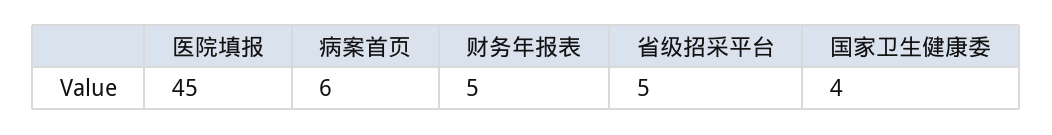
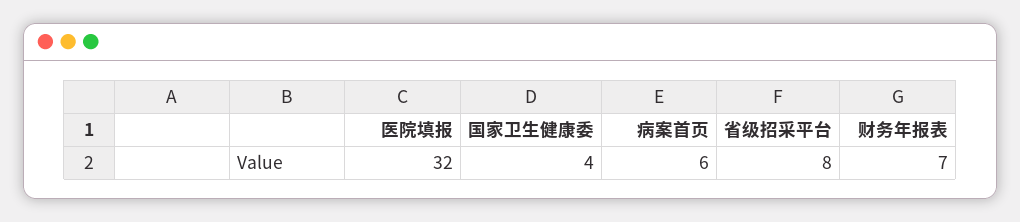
  {
-   "医院填报": 45,
+   "医院填报": 32,
    "病案首页": 6,
-   "财务年报表": 5,
+   "财务年报表": 7,
-   "省级招采平台": 5,
+   "省级招采平台": 8,
    "国家卫生健康委": 4
  }

